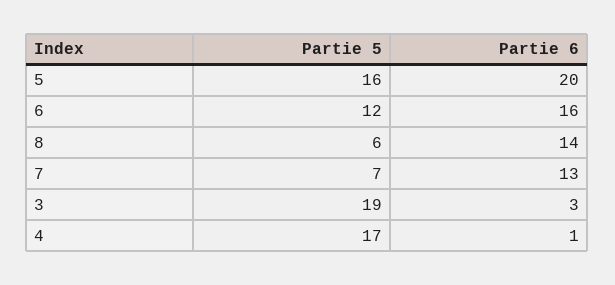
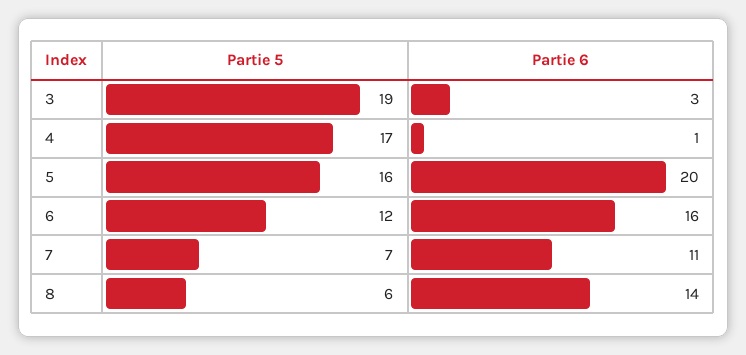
  {
    "Partie 5": {
      "5": 16,
      "6": 12,
      "8": 6,
      "7": 7,
      "3": 19,
      "4": 17
    },
    "Partie 6": {
      "5": 20,
      "6": 16,
      "8": 14,
-     "7": 13,
+     "7": 11,
      "3": 3,
      "4": 1
    }
  }

